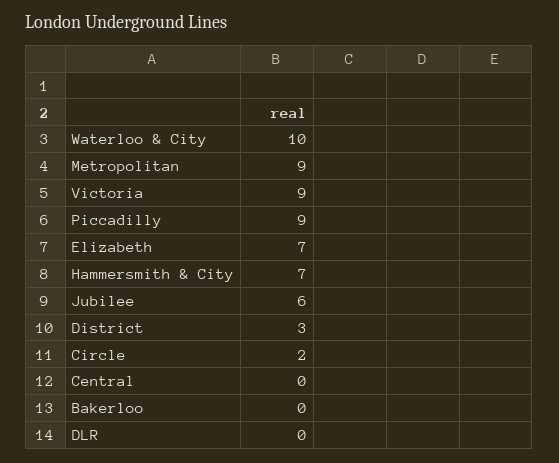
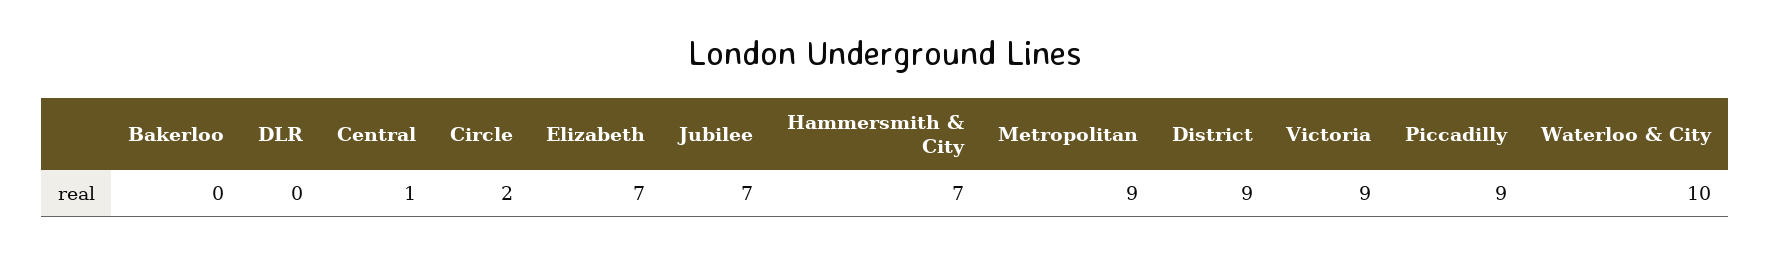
  {
    "Waterloo & City": 10,
    "Metropolitan": 9,
    "Victoria": 9,
    "Piccadilly": 9,
    "Elizabeth": 7,
    "Hammersmith & City": 7,
-   "Jubilee": 6,
+   "Jubilee": 7,
-   "District": 3,
+   "District": 9,
    "Circle": 2,
-   "Central": 0,
+   "Central": 1,
    "Bakerloo": 0,
    "DLR": 0
  }

